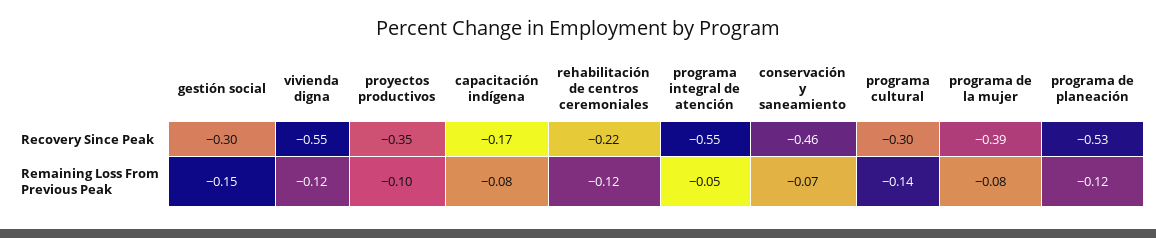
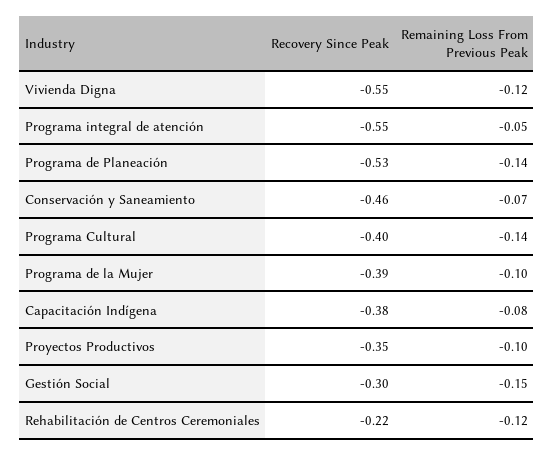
  {
    "gestión social": {
      "Recovery Since Peak": -0.3,
      "Remaining Loss From Previous Peak": -0.15
    },
    "vivienda digna": {
      "Recovery Since Peak": -0.55,
      "Remaining Loss From Previous Peak": -0.12
    },
    "proyectos productivos": {
      "Recovery Since Peak": -0.35,
      "Remaining Loss From Previous Peak": -0.1
    },
    "capacitación indígena": {
-     "Recovery Since Peak": -0.17,
+     "Recovery Since Peak": -0.38,
      "Remaining Loss From Previous Peak": -0.08
    },
    "rehabilitación de centros ceremoniales": {
      "Recovery Since Peak": -0.22,
      "Remaining Loss From Previous Peak": -0.12
    },
    "programa integral de atención": {
      "Recovery Since Peak": -0.55,
      "Remaining Loss From Previous Peak": -0.05
    },
    "conservación y saneamiento": {
      "Recovery Since Peak": -0.46,
      "Remaining Loss From Previous Peak": -0.07
    },
    "programa cultural": {
-     "Recovery Since Peak": -0.3,
+     "Recovery Since Peak": -0.4,
      "Remaining Loss From Previous Peak": -0.14
    },
    "programa de la mujer": {
      "Recovery Since Peak": -0.39,
-     "Remaining Loss From Previous Peak": -0.08
+     "Remaining Loss From Previous Peak": -0.1
    },
    "programa de planeación": {
      "Recovery Since Peak": -0.53,
-     "Remaining Loss From Previous Peak": -0.12
+     "Remaining Loss From Previous Peak": -0.14
    }
  }

